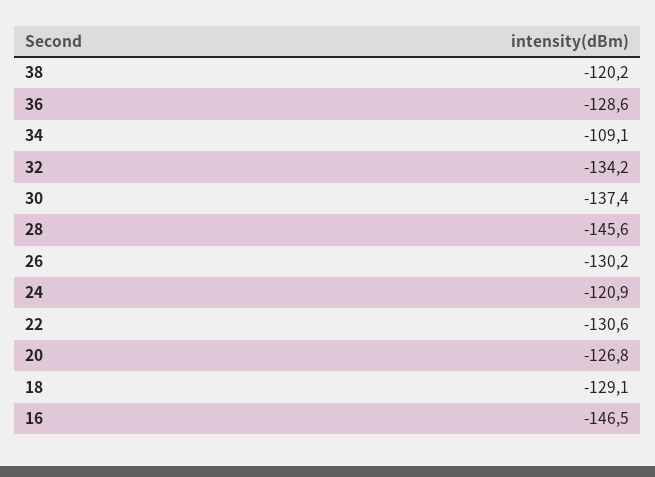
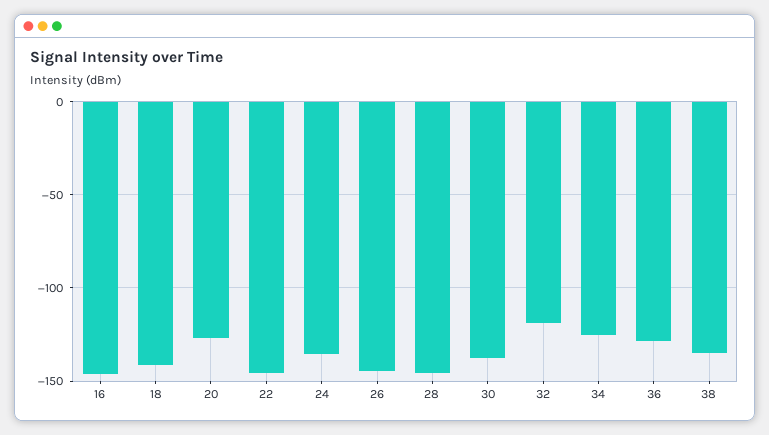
  {
-   "38": -120.2,
+   "38": -135,
    "36": -128.6,
-   "34": -109.1,
+   "34": -125,
-   "32": -134.2,
+   "32": -120,
    "30": -137.4,
    "28": -145.6,
-   "26": -130.2,
+   "26": -145,
-   "24": -120.9,
+   "24": -135,
-   "22": -130.6,
+   "22": -145,
    "20": -126.8,
-   "18": -129.1,
+   "18": -140,
    "16": -146.5
  }

